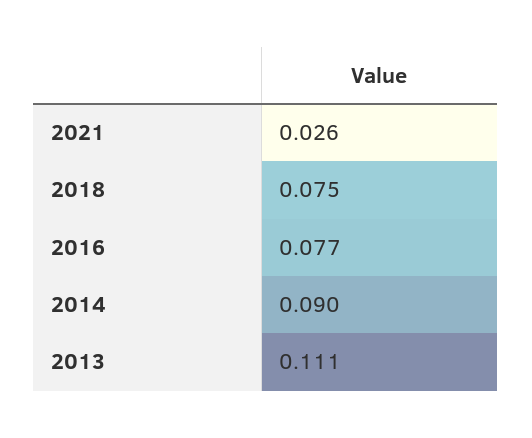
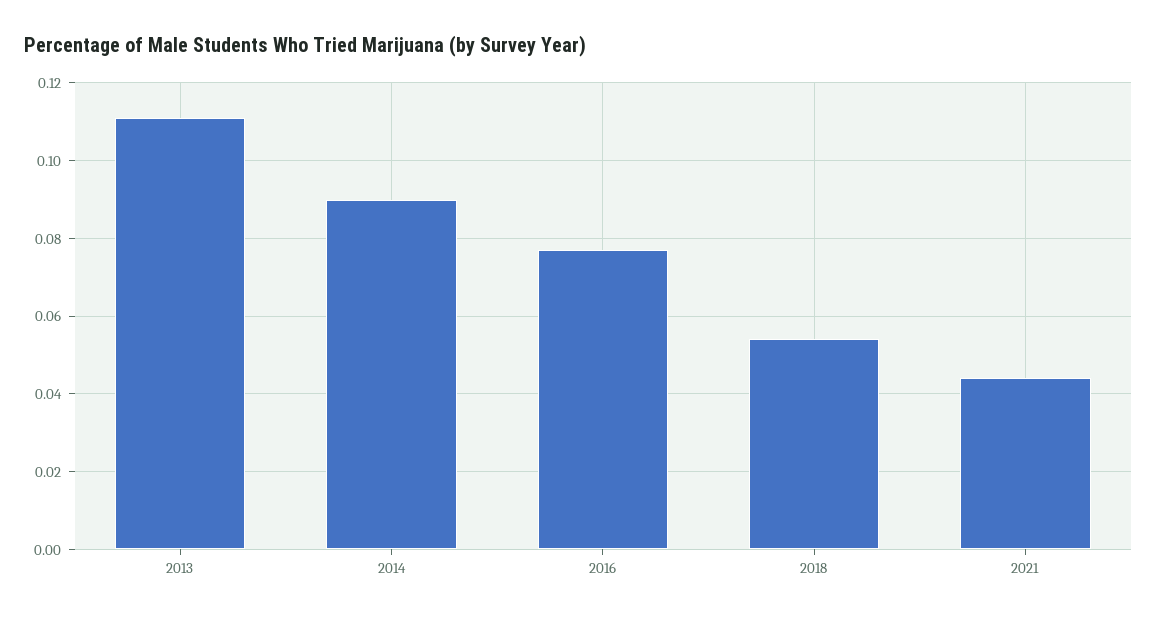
  {
-   "2021": 0.026,
+   "2021": 0.045,
-   "2018": 0.075,
+   "2018": 0.055,
    "2016": 0.077,
    "2014": 0.09,
    "2013": 0.111
  }

